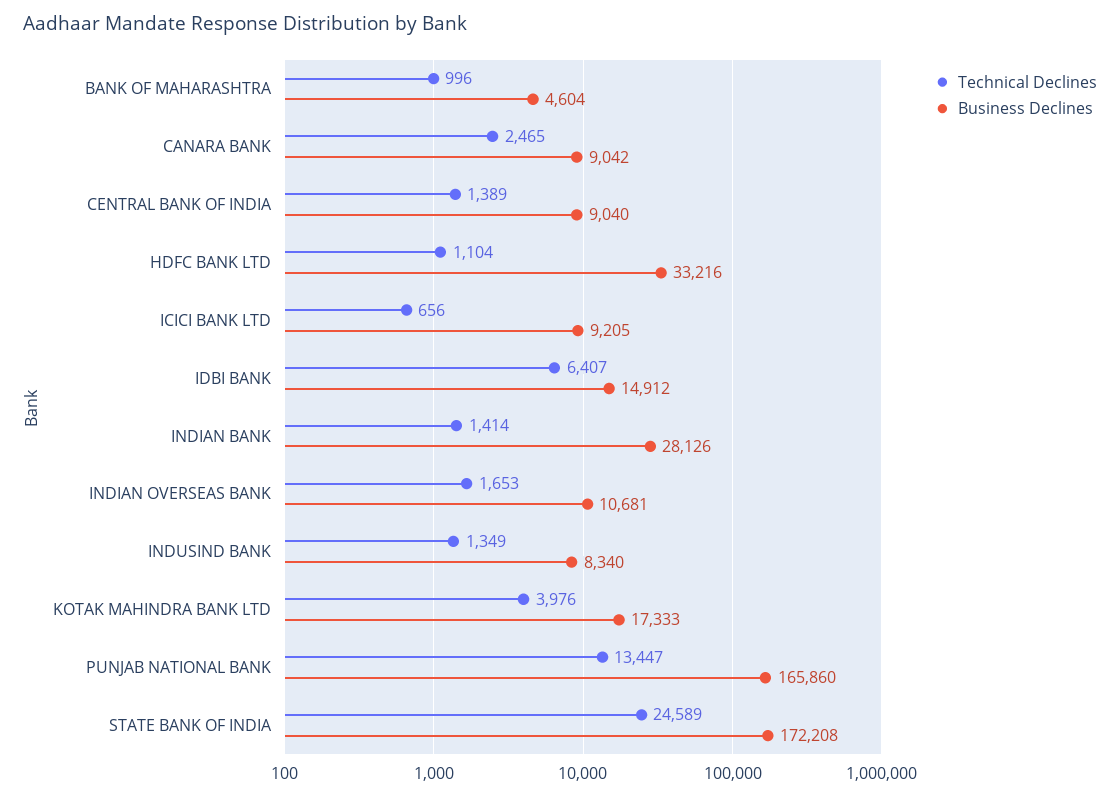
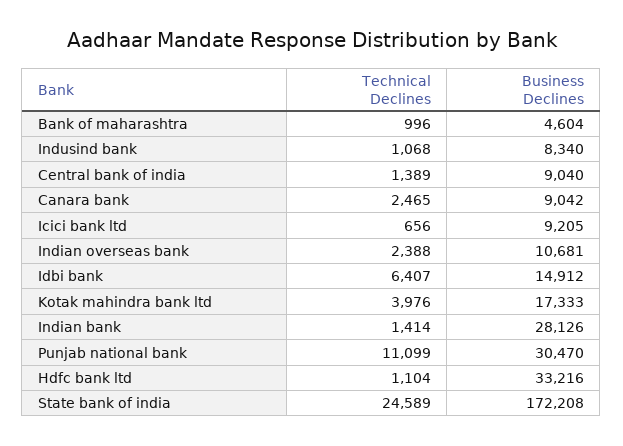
  {
    "Technical Declines": {
      "BANK OF MAHARASHTRA": 996,
      "CANARA BANK": 2465,
      "CENTRAL BANK OF INDIA": 1389,
      "HDFC BANK LTD": 1104,
      "ICICI BANK LTD": 656,
      "IDBI BANK": 6407,
      "INDIAN BANK": 1414,
-     "INDIAN OVERSEAS BANK": 1653,
+     "INDIAN OVERSEAS BANK": 2388,
-     "INDUSIND BANK": 1349,
+     "INDUSIND BANK": 1068,
      "KOTAK MAHINDRA BANK LTD": 3976,
-     "PUNJAB NATIONAL BANK": 13447,
+     "PUNJAB NATIONAL BANK": 11099,
      "STATE BANK OF INDIA": 24589
    },
    "Business Declines": {
      "BANK OF MAHARASHTRA": 4604,
      "CANARA BANK": 9042,
      "CENTRAL BANK OF INDIA": 9040,
      "HDFC BANK LTD": 33216,
      "ICICI BANK LTD": 9205,
      "IDBI BANK": 14912,
      "INDIAN BANK": 28126,
      "INDIAN OVERSEAS BANK": 10681,
      "INDUSIND BANK": 8340,
      "KOTAK MAHINDRA BANK LTD": 17333,
-     "PUNJAB NATIONAL BANK": 165860,
+     "PUNJAB NATIONAL BANK": 30470,
      "STATE BANK OF INDIA": 172208
    }
  }

